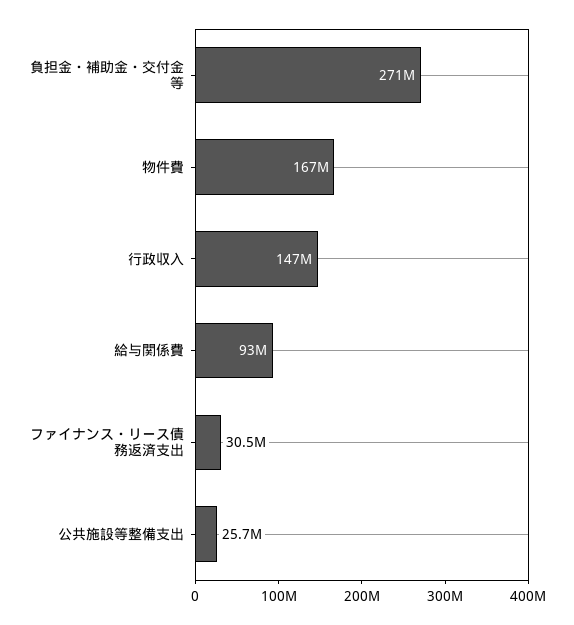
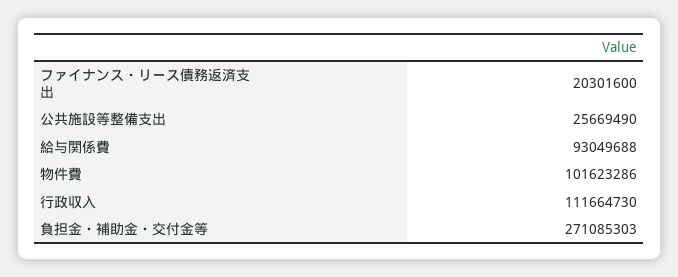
  {
    "負担金・補助金・交付金等": 271085303,
-   "物件費": 167000000,
+   "物件費": 101623286,
-   "行政収入": 147000000,
+   "行政収入": 111664730,
    "給与関係費": 93049688,
-   "ファイナンス・リース債務返済支出": 30500000,
+   "ファイナンス・リース債務返済支出": 20301600,
    "公共施設等整備支出": 25669490
  }

